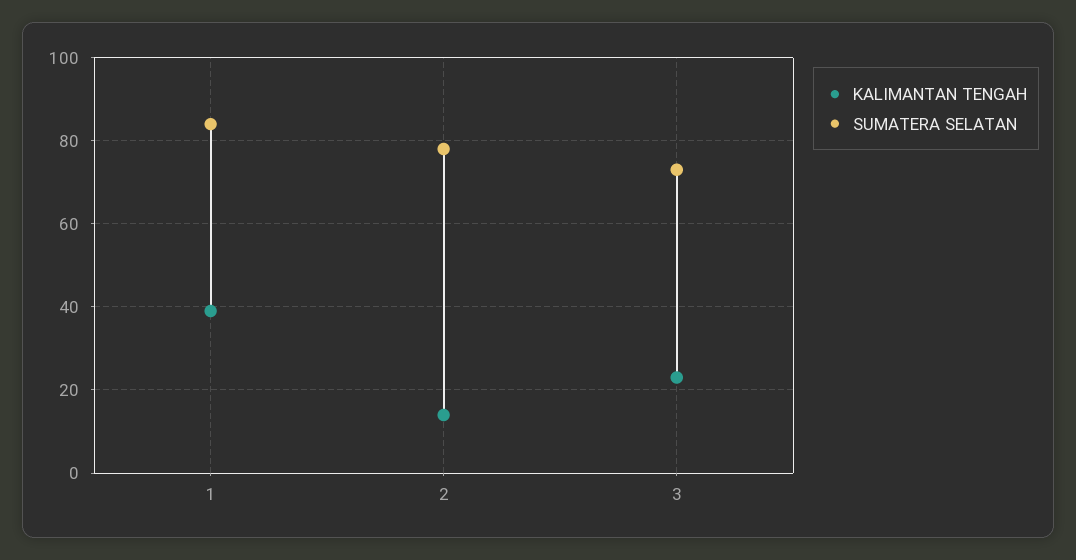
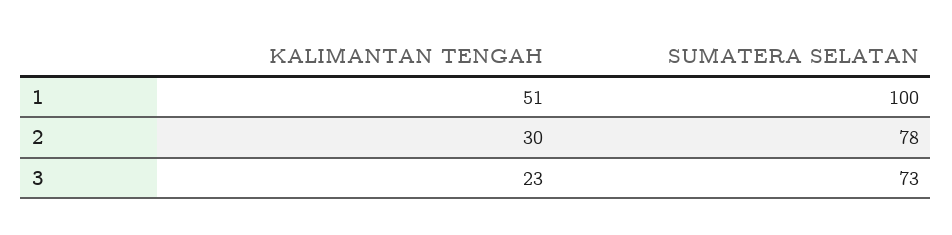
  {
    "KALIMANTAN TENGAH": {
-     "1": 40,
+     "1": 51,
-     "2": 15,
+     "2": 30,
      "3": 23
    },
    "SUMATERA SELATAN": {
-     "1": 85,
+     "1": 100,
      "2": 78,
      "3": 73
    }
  }

